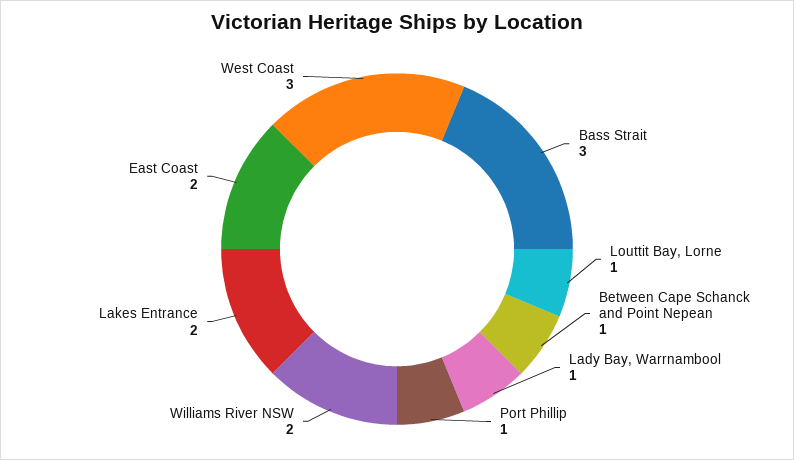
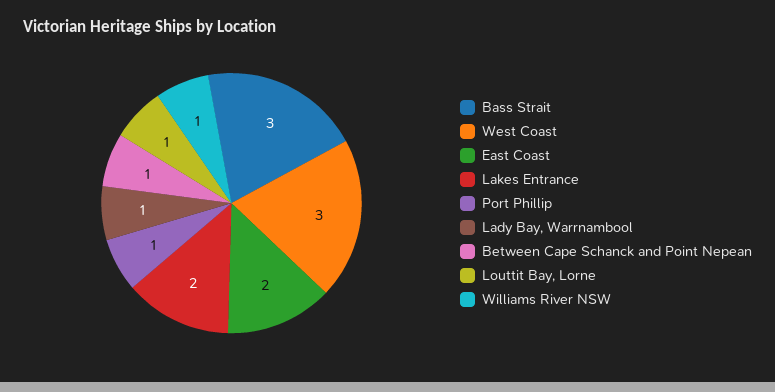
  {
    "Bass Strait": 3,
    "Louttit Bay, Lorne": 1,
    "Between Cape Schanck and Point Nepean": 1,
    "Lady Bay, Warrnambool": 1,
    "Port Phillip": 1,
-   "Williams River NSW": 2,
+   "Williams River NSW": 1,
    "Lakes Entrance": 2,
    "East Coast": 2,
    "West Coast": 3
  }

